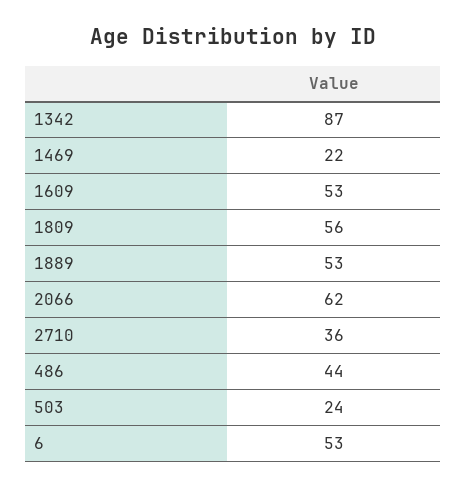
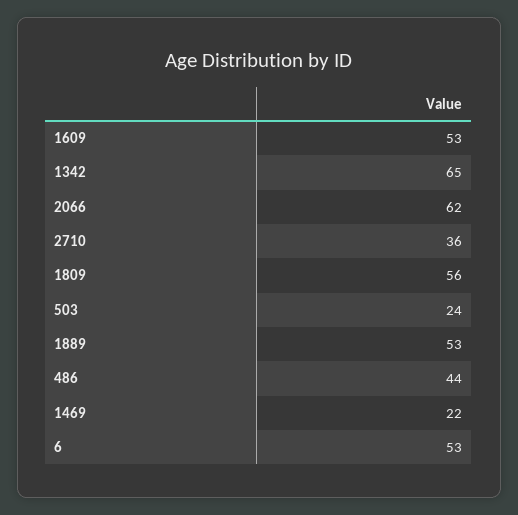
  {
-   "1342": 87,
+   "1342": 65,
    "1469": 22,
    "1609": 53,
    "1809": 56,
    "1889": 53,
    "2066": 62,
    "2710": 36,
    "486": 44,
    "503": 24,
    "6": 53
  }

